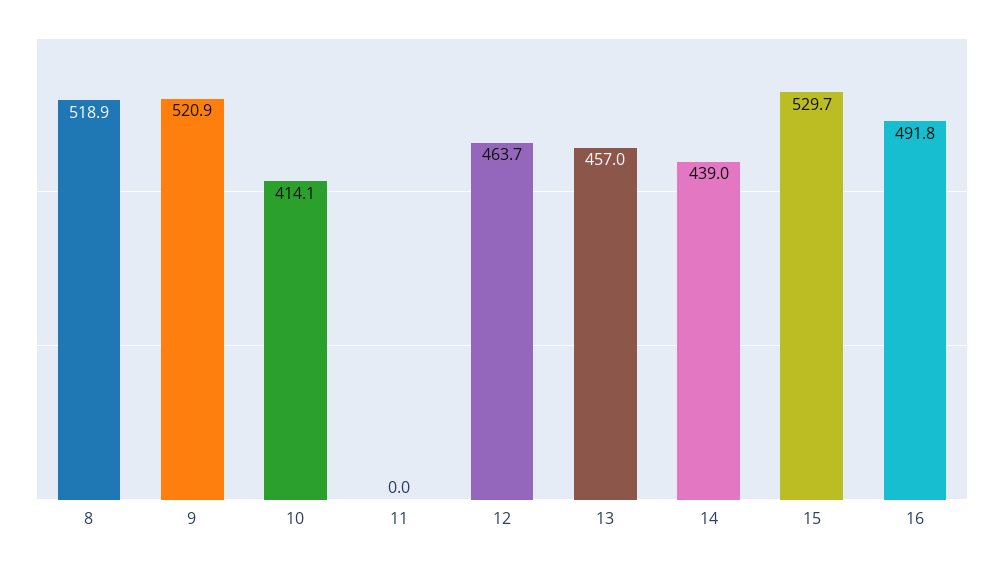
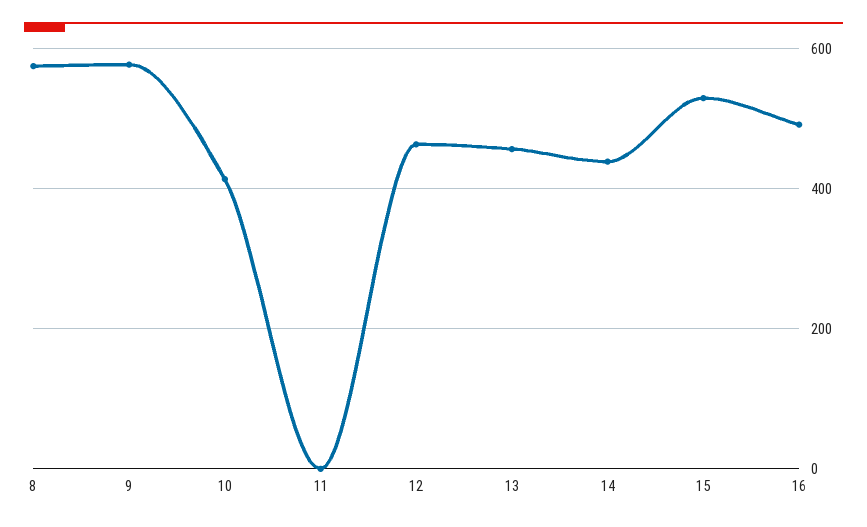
  {
-   "8": 518.9,
+   "8": 580,
-   "9": 520.9,
+   "9": 580,
    "10": 414.1,
    "11": 0,
    "12": 463.7,
    "13": 457,
    "14": 439,
    "15": 529.7,
    "16": 491.8
  }

